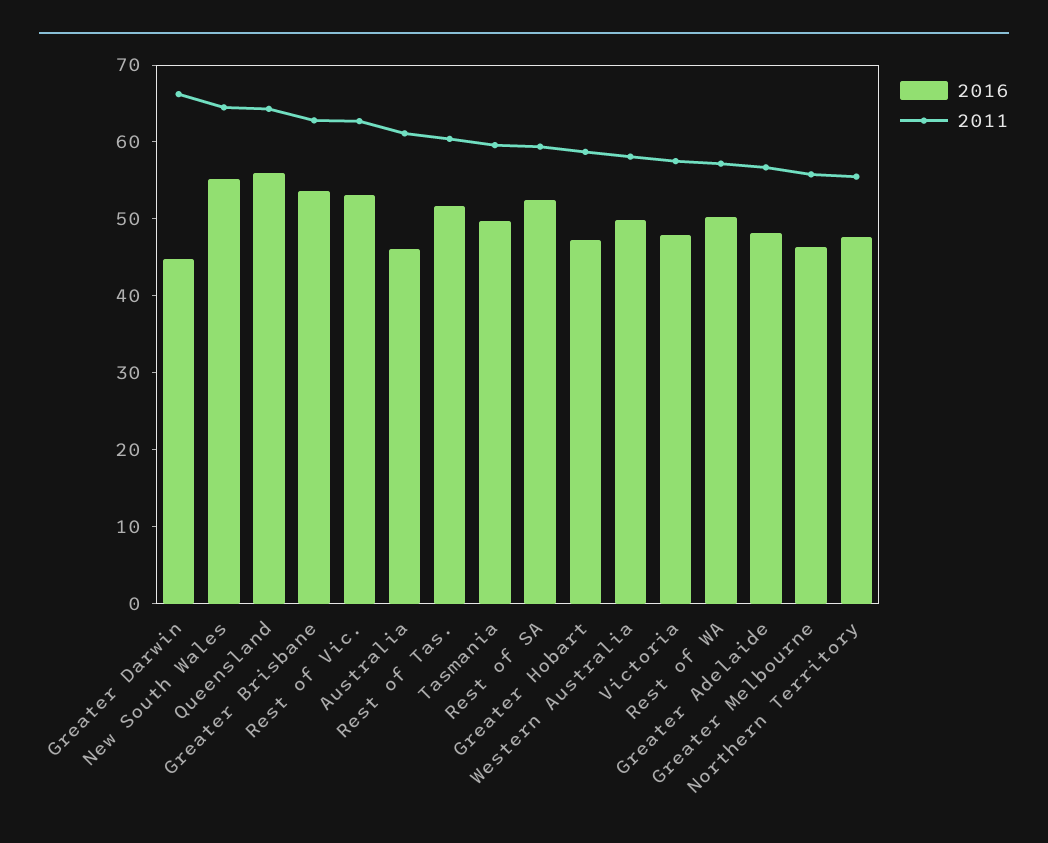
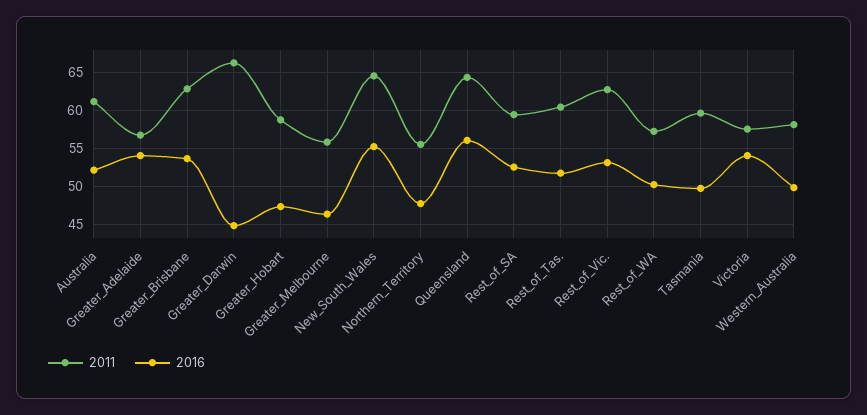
  {
    "2016": {
      "Greater Darwin": 45,
      "New South Wales": 55,
      "Queensland": 56,
      "Greater Brisbane": 54,
      "Rest of Vic.": 53,
-     "Australia": 46,
+     "Australia": 52,
      "Rest of Tas.": 52,
      "Tasmania": 50,
      "Rest of SA": 53,
      "Greater Hobart": 47,
      "Western Australia": 50,
-     "Victoria": 48,
+     "Victoria": 54,
      "Rest of WA": 50,
-     "Greater Adelaide": 48,
+     "Greater Adelaide": 54,
      "Greater Melbourne": 46,
      "Northern Territory": 48
    },
    "2011": {
      "Greater Darwin": 66,
      "New South Wales": 65,
      "Queensland": 64,
      "Greater Brisbane": 63,
      "Rest of Vic.": 63,
      "Australia": 61,
      "Rest of Tas.": 60,
      "Tasmania": 60,
      "Rest of SA": 59,
      "Greater Hobart": 59,
      "Western Australia": 58,
      "Victoria": 58,
      "Rest of WA": 57,
      "Greater Adelaide": 57,
      "Greater Melbourne": 56,
      "Northern Territory": 56
    }
  }

